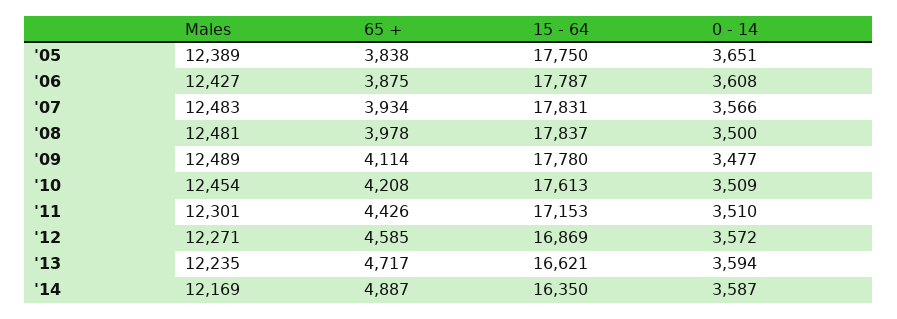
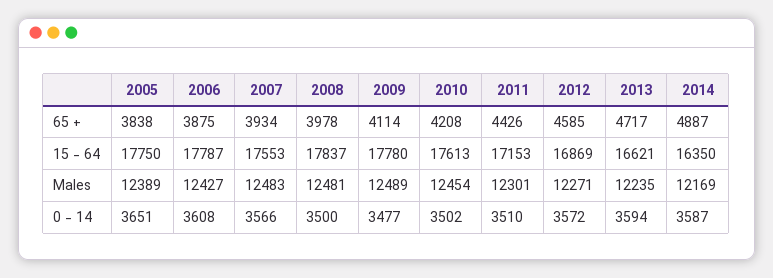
  {
    "Males": {
      "'05": 12389,
      "'06": 12427,
      "'07": 12483,
      "'08": 12481,
      "'09": 12489,
      "'10": 12454,
      "'11": 12301,
      "'12": 12271,
      "'13": 12235,
      "'14": 12169
    },
    "65 +": {
      "'05": 3838,
      "'06": 3875,
      "'07": 3934,
      "'08": 3978,
      "'09": 4114,
      "'10": 4208,
      "'11": 4426,
      "'12": 4585,
      "'13": 4717,
      "'14": 4887
    },
    "15 - 64": {
      "'05": 17750,
      "'06": 17787,
-     "'07": 17831,
+     "'07": 17553,
      "'08": 17837,
      "'09": 17780,
      "'10": 17613,
      "'11": 17153,
      "'12": 16869,
      "'13": 16621,
      "'14": 16350
    },
    "0 - 14": {
      "'05": 3651,
      "'06": 3608,
      "'07": 3566,
      "'08": 3500,
      "'09": 3477,
-     "'10": 3509,
+     "'10": 3502,
      "'11": 3510,
      "'12": 3572,
      "'13": 3594,
      "'14": 3587
    }
  }

